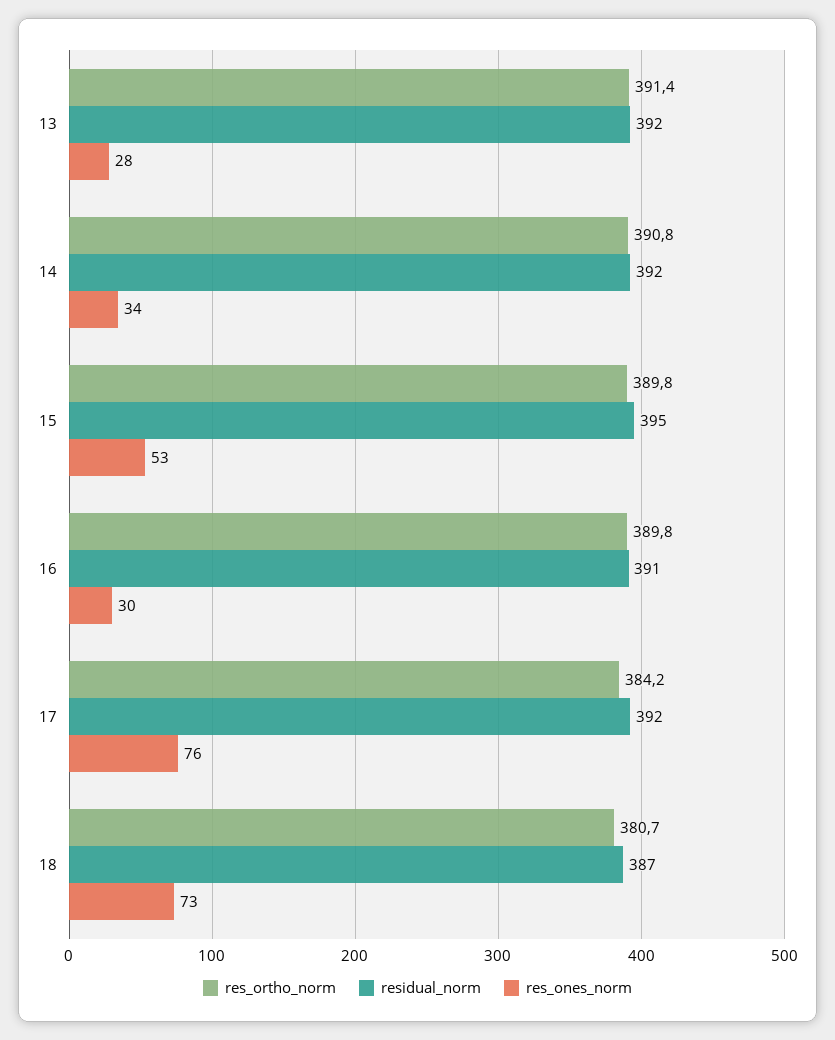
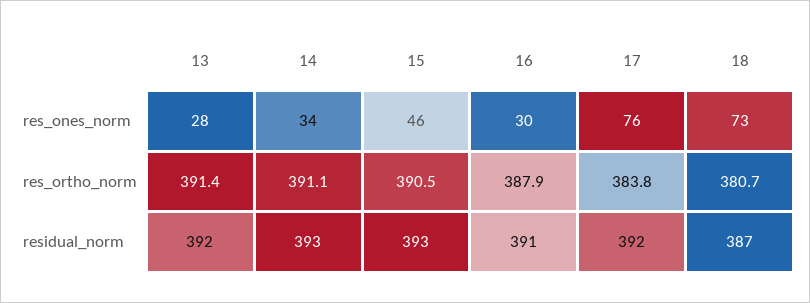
  {
    "res_ortho_norm": {
      "13": 391.4,
-     "14": 390.8,
+     "14": 391.1,
-     "15": 389.8,
+     "15": 390.5,
-     "16": 389.8,
+     "16": 387.9,
-     "17": 384.2,
+     "17": 383.8,
      "18": 380.7
    },
    "residual_norm": {
      "13": 392,
-     "14": 392,
+     "14": 393,
-     "15": 395,
+     "15": 393,
      "16": 391,
      "17": 392,
      "18": 387
    },
    "res_ones_norm": {
      "13": 28,
      "14": 34,
-     "15": 53,
+     "15": 46,
      "16": 30,
      "17": 76,
      "18": 73
    }
  }

